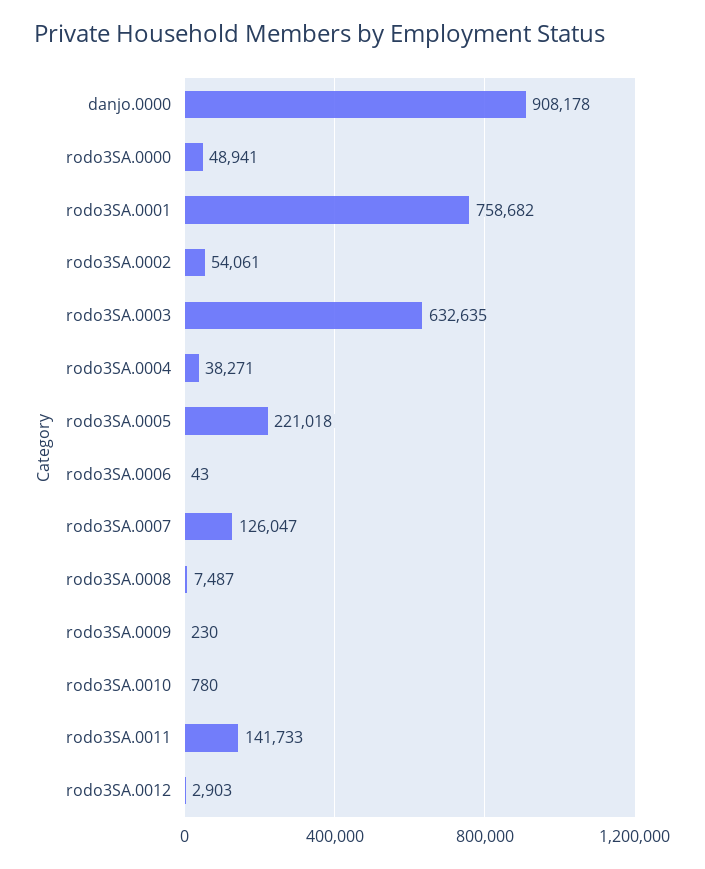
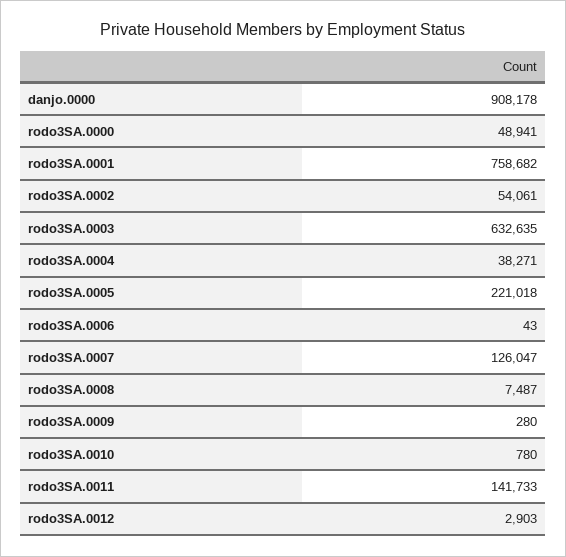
  {
    "danjo.0000": 908178,
    "rodo3SA.0000": 48941,
    "rodo3SA.0001": 758682,
    "rodo3SA.0002": 54061,
    "rodo3SA.0003": 632635,
    "rodo3SA.0004": 38271,
    "rodo3SA.0005": 221018,
    "rodo3SA.0006": 43,
    "rodo3SA.0007": 126047,
    "rodo3SA.0008": 7487,
-   "rodo3SA.0009": 230,
+   "rodo3SA.0009": 280,
    "rodo3SA.0010": 780,
    "rodo3SA.0011": 141733,
    "rodo3SA.0012": 2903
  }

